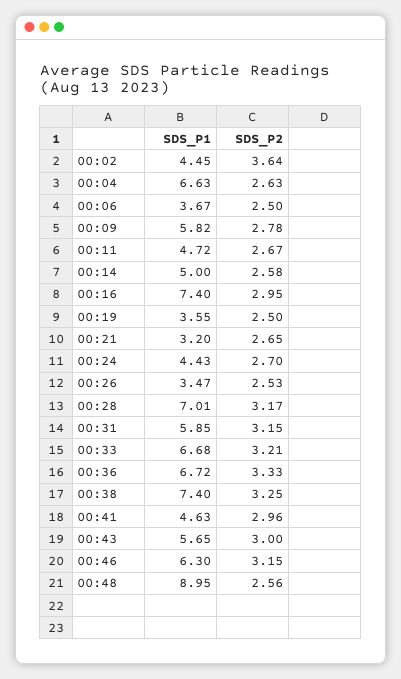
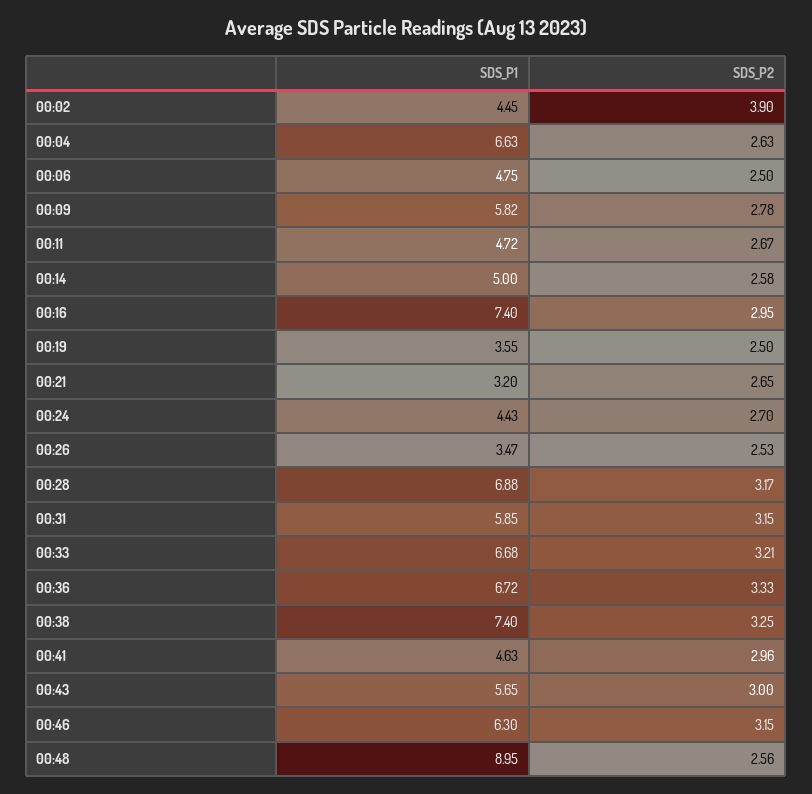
  {
    "SDS_P1": {
      "00:02": 4.45,
      "00:04": 6.63,
-     "00:06": 3.67,
+     "00:06": 4.75,
      "00:09": 5.82,
      "00:11": 4.72,
      "00:14": 5,
      "00:16": 7.4,
      "00:19": 3.55,
      "00:21": 3.2,
      "00:24": 4.43,
      "00:26": 3.47,
-     "00:28": 7.01,
+     "00:28": 6.88,
      "00:31": 5.85,
      "00:33": 6.68,
      "00:36": 6.72,
      "00:38": 7.4,
      "00:41": 4.63,
      "00:43": 5.65,
      "00:46": 6.3,
      "00:48": 8.95
    },
    "SDS_P2": {
-     "00:02": 3.64,
+     "00:02": 3.9,
      "00:04": 2.63,
      "00:06": 2.5,
      "00:09": 2.78,
      "00:11": 2.67,
      "00:14": 2.58,
      "00:16": 2.95,
      "00:19": 2.5,
      "00:21": 2.65,
      "00:24": 2.7,
      "00:26": 2.53,
      "00:28": 3.17,
      "00:31": 3.15,
      "00:33": 3.21,
      "00:36": 3.33,
      "00:38": 3.25,
      "00:41": 2.96,
      "00:43": 3,
      "00:46": 3.15,
      "00:48": 2.56
    }
  }

